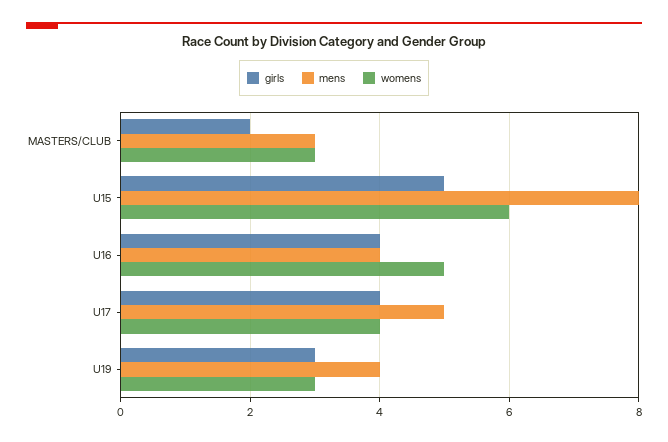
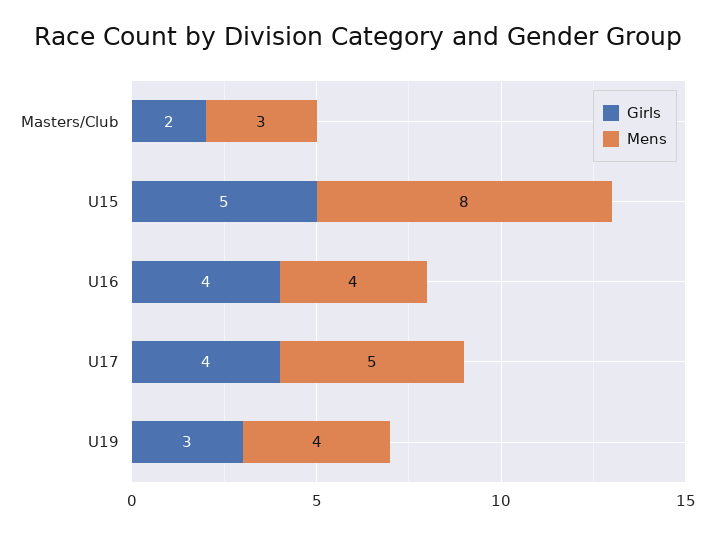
  {
    "girls": {
      "MASTERS/CLUB": 2,
      "U15": 5,
      "U16": 4,
      "U17": 4,
      "U19": 3
    },
    "mens": {
      "MASTERS/CLUB": 3,
      "U15": 8,
      "U16": 4,
      "U17": 5,
      "U19": 4
-   },
+   }
-   "womens": {
-     "MASTERS/CLUB": 3,
-     "U15": 6,
-     "U16": 5,
-     "U17": 4,
-     "U19": 3
-   }
  }

